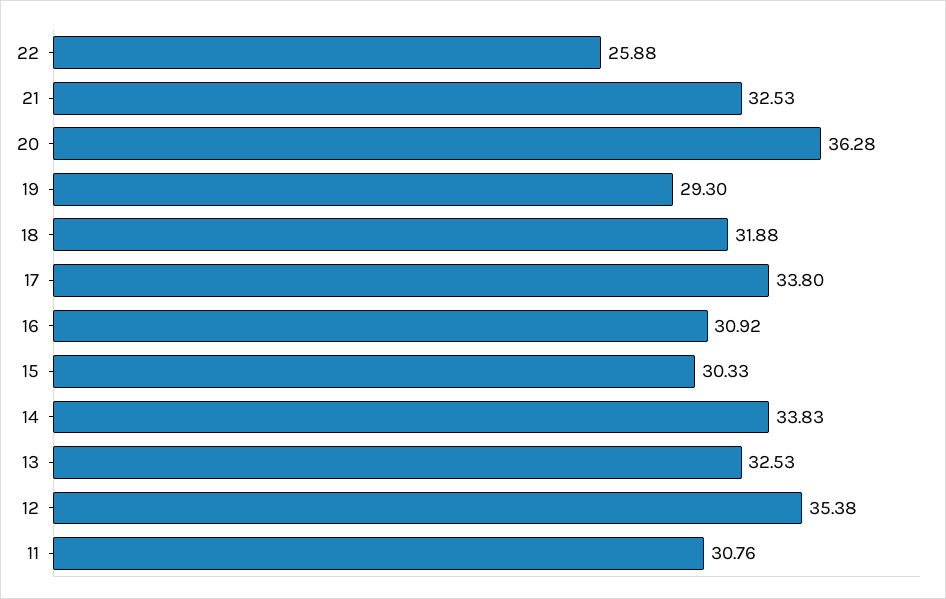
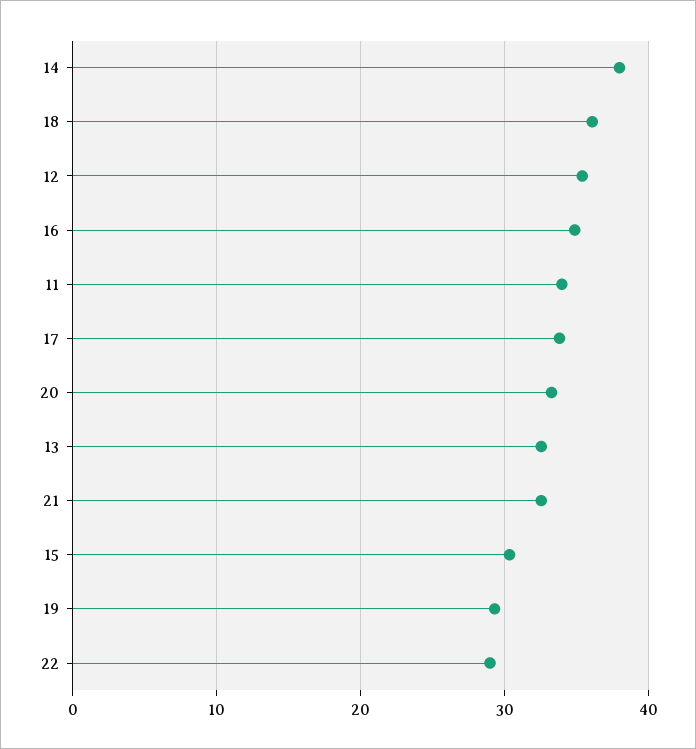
  {
-   "22": 25.88,
+   "22": 29,
    "21": 32.53,
-   "20": 36.28,
+   "20": 33,
    "19": 29.3,
-   "18": 31.88,
+   "18": 36,
    "17": 33.8,
-   "16": 30.92,
+   "16": 35,
    "15": 30.33,
-   "14": 33.83,
+   "14": 38,
    "13": 32.53,
    "12": 35.38,
-   "11": 30.76
+   "11": 34
  }

